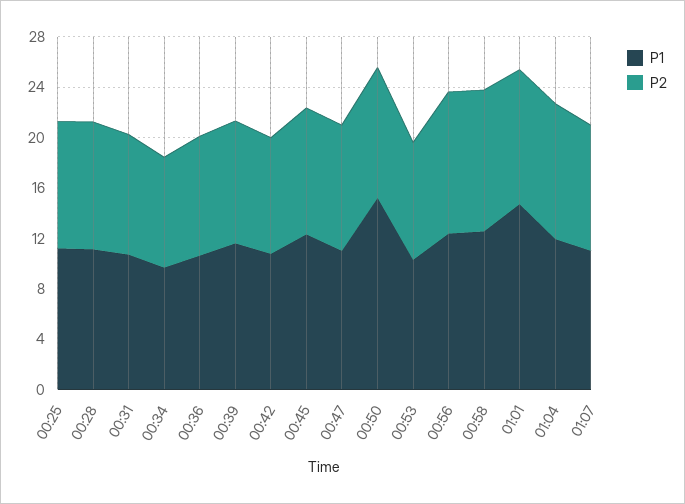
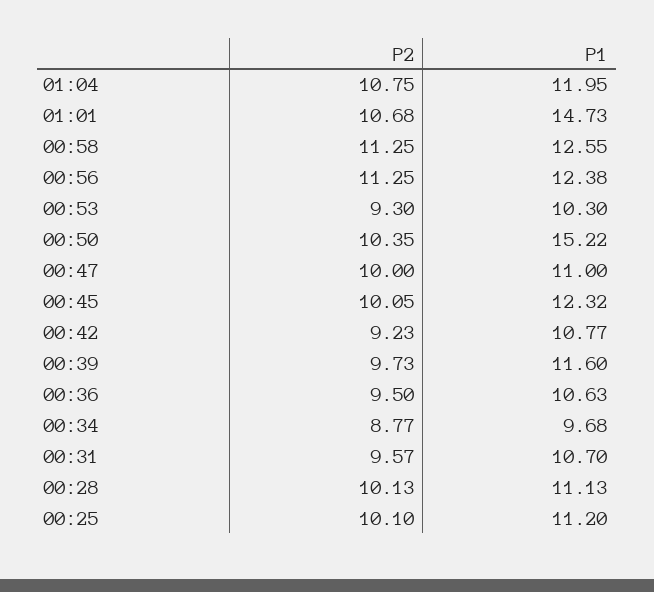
  {
    "P1": {
      "00:25": 11.2,
      "00:28": 11.13,
      "00:31": 10.7,
      "00:34": 9.68,
      "00:36": 10.63,
      "00:39": 11.6,
      "00:42": 10.77,
      "00:45": 12.32,
      "00:47": 11,
      "00:50": 15.22,
      "00:53": 10.3,
      "00:56": 12.38,
      "00:58": 12.55,
      "01:01": 14.73,
-     "01:04": 11.95,
+     "01:04": 11.95
-     "01:07": 11
    },
    "P2": {
      "00:25": 10.1,
      "00:28": 10.13,
      "00:31": 9.57,
      "00:34": 8.77,
      "00:36": 9.5,
      "00:39": 9.73,
      "00:42": 9.23,
      "00:45": 10.05,
      "00:47": 10,
      "00:50": 10.35,
      "00:53": 9.3,
      "00:56": 11.25,
      "00:58": 11.25,
      "01:01": 10.68,
-     "01:04": 10.75,
+     "01:04": 10.75
-     "01:07": 10
    }
  }

